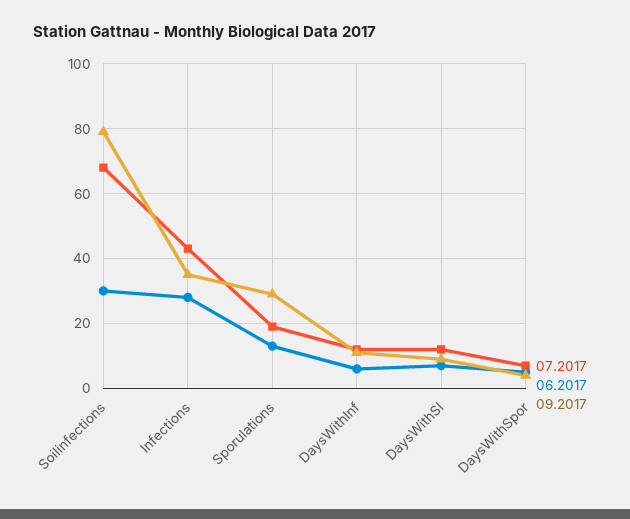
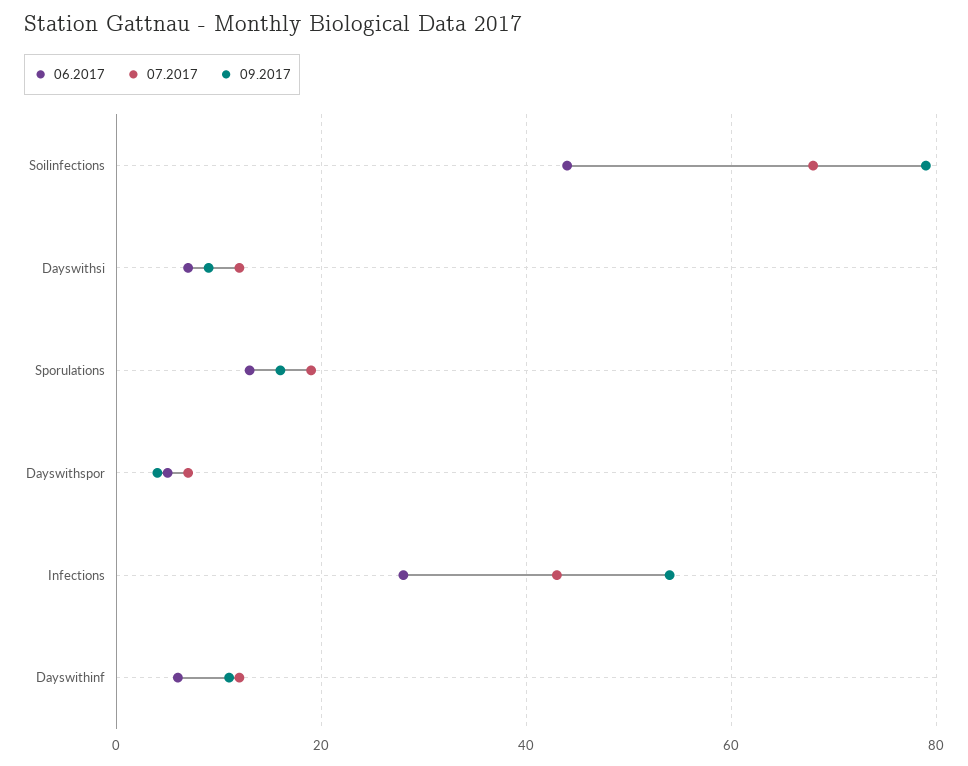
  {
    "07.2017": {
      "Soilinfections": 70,
      "Infections": 45,
      "Sporulations": 20,
      "DaysWithInf": 10,
      "DaysWithSI": 10,
      "DaysWithSpor": 5
    },
    "06.2017": {
-     "Soilinfections": 30,
+     "Soilinfections": 45,
      "Infections": 30,
      "Sporulations": 15,
      "DaysWithInf": 5,
      "DaysWithSI": 5,
      "DaysWithSpor": 5
    },
    "09.2017": {
      "Soilinfections": 80,
-     "Infections": 35,
+     "Infections": 55,
-     "Sporulations": 30,
+     "Sporulations": 15,
      "DaysWithInf": 10,
      "DaysWithSI": 10,
      "DaysWithSpor": 5
    }
  }

